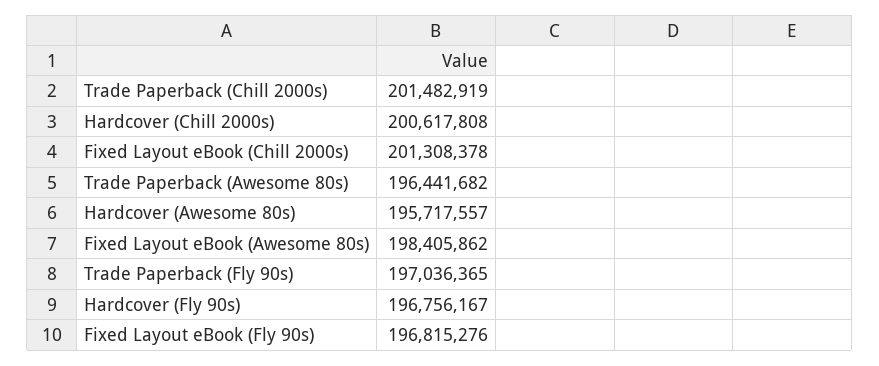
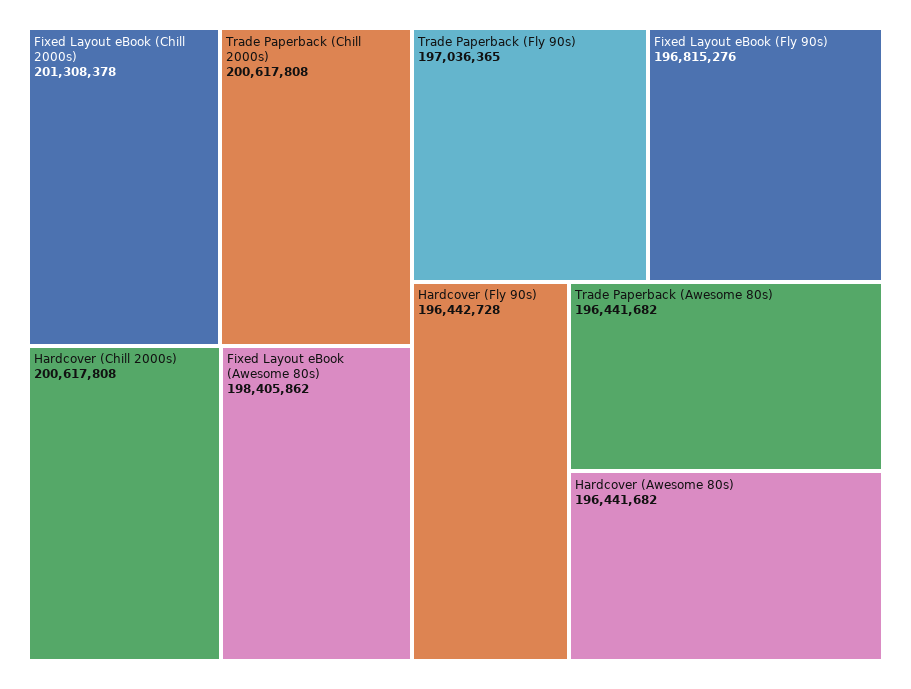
  {
-   "Trade Paperback (Chill 2000s)": 201482919,
+   "Trade Paperback (Chill 2000s)": 200617808,
    "Hardcover (Chill 2000s)": 200617808,
    "Fixed Layout eBook (Chill 2000s)": 201308378,
    "Trade Paperback (Awesome 80s)": 196441682,
-   "Hardcover (Awesome 80s)": 195717557,
+   "Hardcover (Awesome 80s)": 196441682,
    "Fixed Layout eBook (Awesome 80s)": 198405862,
    "Trade Paperback (Fly 90s)": 197036365,
-   "Hardcover (Fly 90s)": 196756167,
+   "Hardcover (Fly 90s)": 196442728,
    "Fixed Layout eBook (Fly 90s)": 196815276
  }

